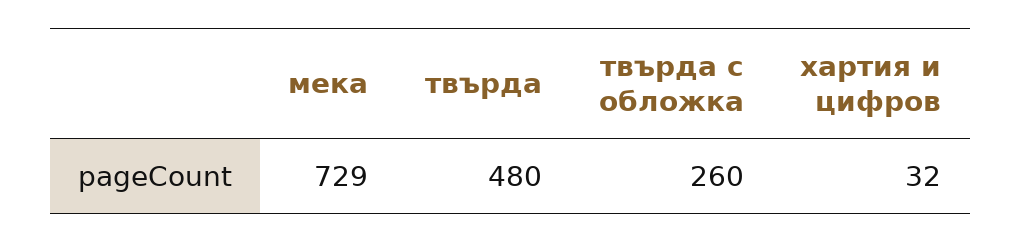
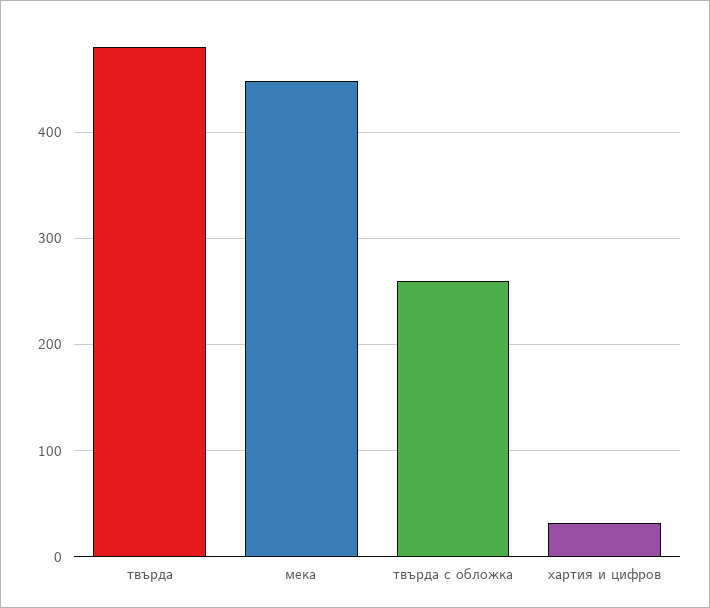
  {
-   "мека": 729,
+   "мека": 450,
    "твърда": 480,
    "твърда с обложка": 260,
    "хартия и цифров": 32
  }

